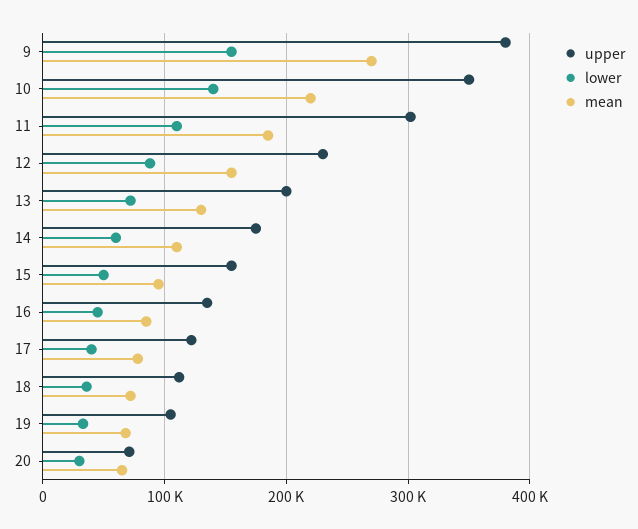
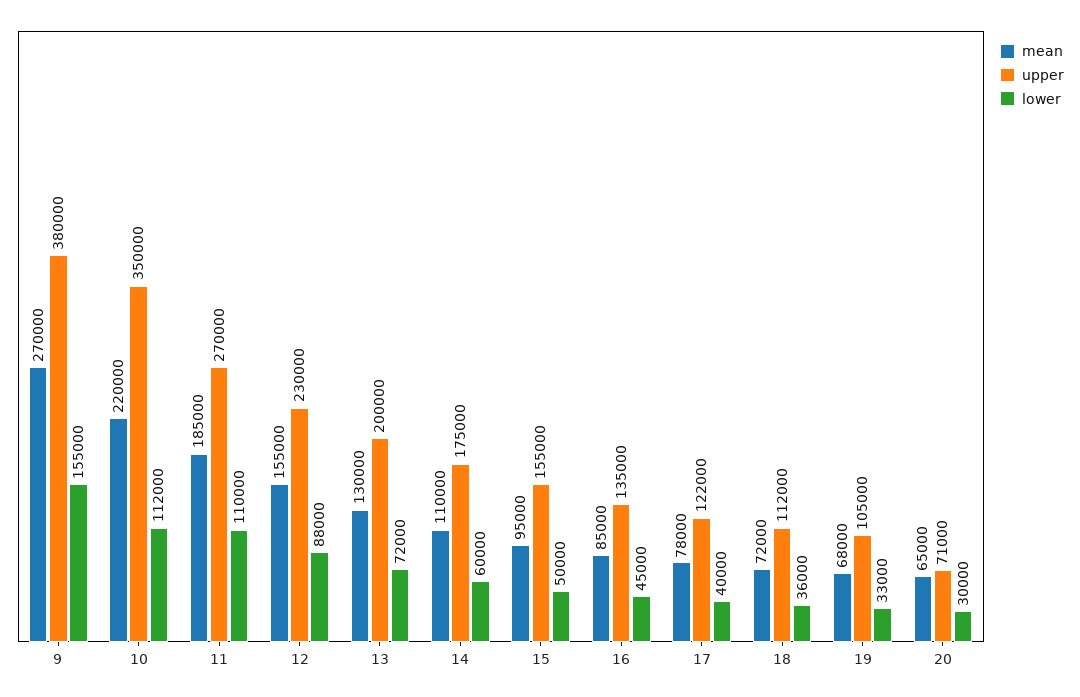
  {
    "upper": {
      "9": 380000,
      "10": 350000,
-     "11": 300000,
+     "11": 270000,
      "12": 230000,
      "13": 200000,
      "14": 175000,
      "15": 155000,
      "16": 135000,
      "17": 122000,
      "18": 112000,
      "19": 105000,
      "20": 71000
    },
    "lower": {
      "9": 155000,
-     "10": 140000,
+     "10": 112000,
      "11": 110000,
      "12": 88000,
      "13": 72000,
      "14": 60000,
      "15": 50000,
      "16": 45000,
      "17": 40000,
      "18": 36000,
      "19": 33000,
      "20": 30000
    },
    "mean": {
      "9": 270000,
      "10": 220000,
      "11": 185000,
      "12": 155000,
      "13": 130000,
      "14": 110000,
      "15": 95000,
      "16": 85000,
      "17": 78000,
      "18": 72000,
      "19": 68000,
      "20": 65000
    }
  }

